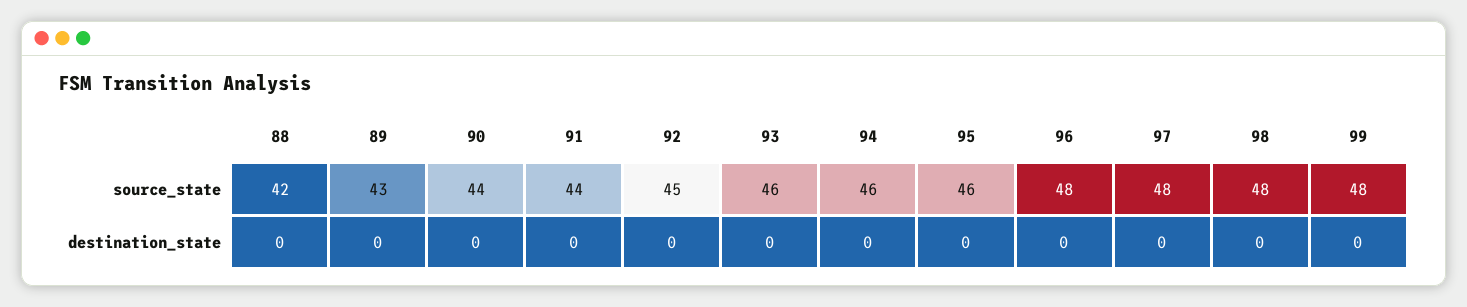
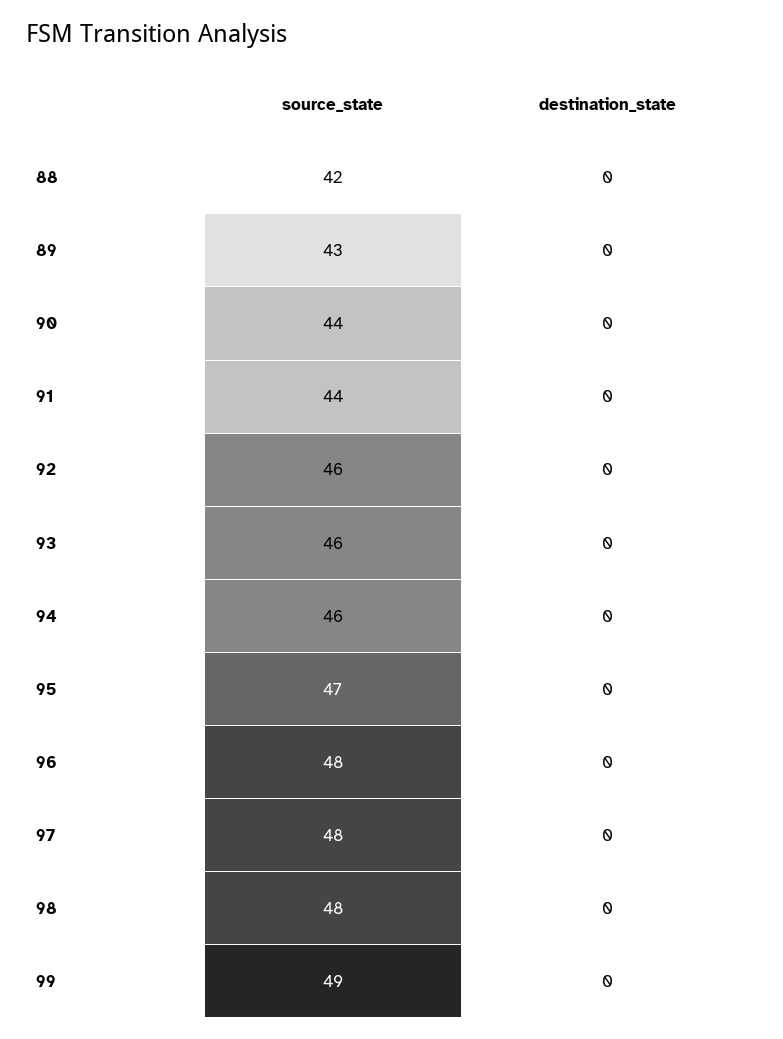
  {
    "88": {
      "source_state": 42,
      "destination_state": 0
    },
    "89": {
      "source_state": 43,
      "destination_state": 0
    },
    "90": {
      "source_state": 44,
      "destination_state": 0
    },
    "91": {
      "source_state": 44,
      "destination_state": 0
    },
    "92": {
-     "source_state": 45,
+     "source_state": 46,
      "destination_state": 0
    },
    "93": {
      "source_state": 46,
      "destination_state": 0
    },
    "94": {
      "source_state": 46,
      "destination_state": 0
    },
    "95": {
-     "source_state": 46,
+     "source_state": 47,
      "destination_state": 0
    },
    "96": {
      "source_state": 48,
      "destination_state": 0
    },
    "97": {
      "source_state": 48,
      "destination_state": 0
    },
    "98": {
      "source_state": 48,
      "destination_state": 0
    },
    "99": {
-     "source_state": 48,
+     "source_state": 49,
      "destination_state": 0
    }
  }

